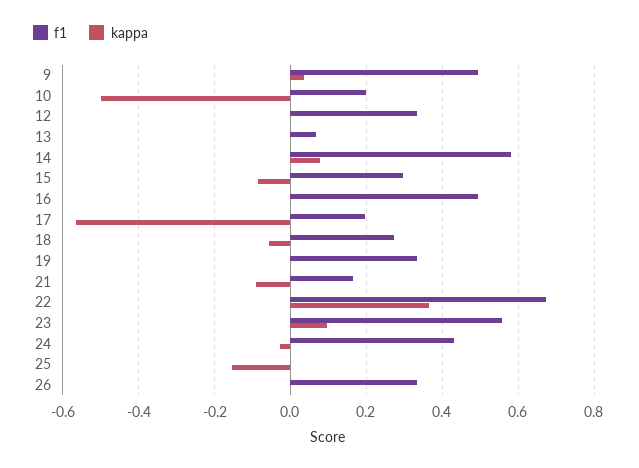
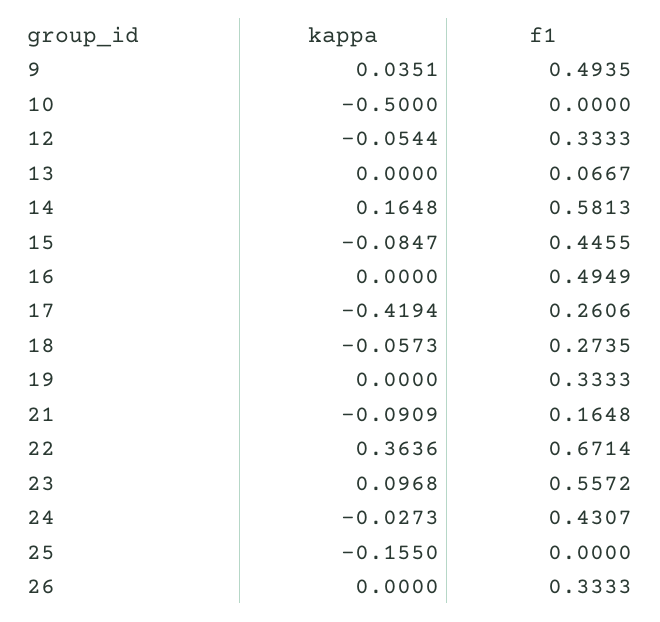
  {
    "f1": {
      "9": 0.4935,
-     "10": 0.2,
+     "10": 0,
      "12": 0.3333,
      "13": 0.0667,
      "14": 0.5813,
-     "15": 0.3,
+     "15": 0.4455,
      "16": 0.4949,
-     "17": 0.2,
+     "17": 0.2606,
      "18": 0.2735,
      "19": 0.3333,
      "21": 0.1648,
      "22": 0.6714,
      "23": 0.5572,
      "24": 0.4307,
      "25": 0,
      "26": 0.3333
    },
    "kappa": {
      "9": 0.0351,
      "10": -0.5,
-     "12": 0,
+     "12": -0.0544,
      "13": 0,
-     "14": 0.08,
+     "14": 0.1648,
      "15": -0.0847,
      "16": 0,
-     "17": -0.56,
+     "17": -0.4194,
      "18": -0.0573,
      "19": 0,
      "21": -0.0909,
      "22": 0.3636,
      "23": 0.0968,
      "24": -0.0273,
      "25": -0.155,
      "26": 0
    }
  }

